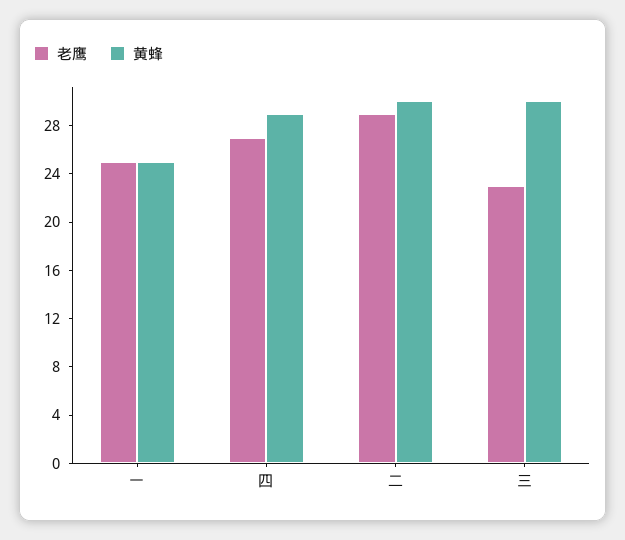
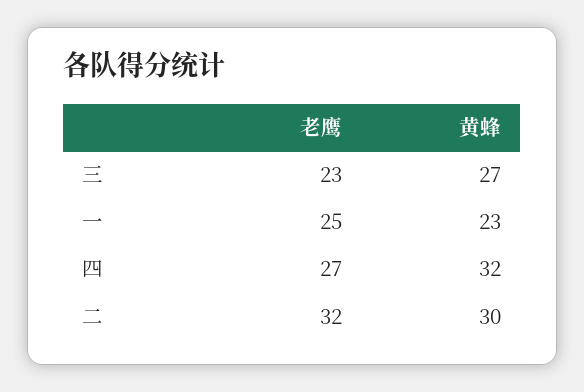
  {
    "老鹰": {
      "一": 25,
      "四": 27,
-     "二": 29,
+     "二": 32,
      "三": 23
    },
    "黄蜂": {
-     "一": 25,
+     "一": 23,
-     "四": 29,
+     "四": 32,
      "二": 30,
-     "三": 30
+     "三": 27
    }
  }

